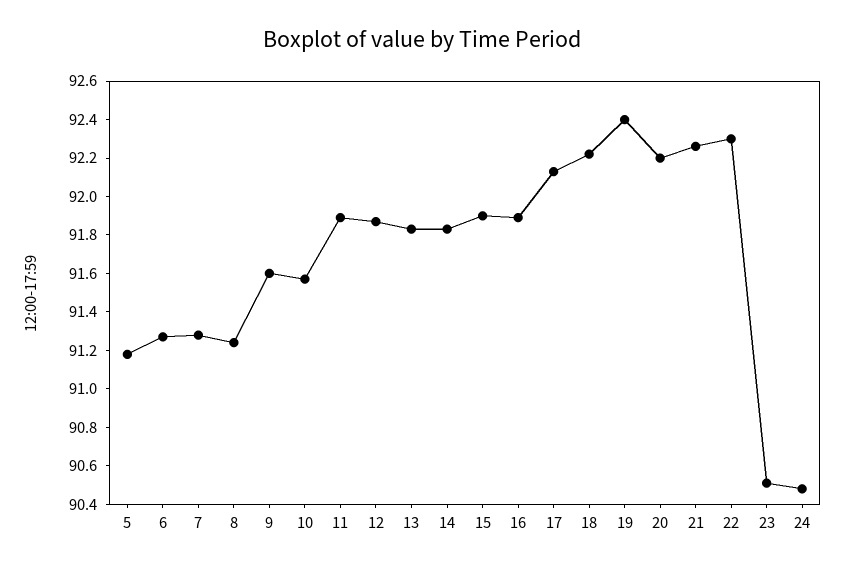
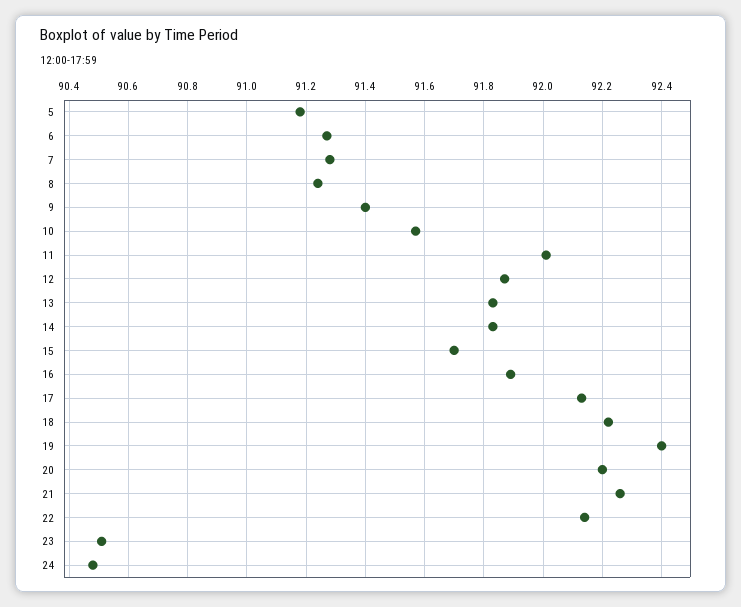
  {
    "5": 91.2,
    "6": 91.25,
    "7": 91.3,
    "8": 91.25,
-   "9": 91.6,
+   "9": 91.4,
    "10": 91.55,
-   "11": 91.9,
+   "11": 92,
    "12": 91.85,
    "13": 91.85,
    "14": 91.85,
-   "15": 91.9,
+   "15": 91.7,
    "16": 91.9,
    "17": 92.15,
    "18": 92.2,
    "19": 92.4,
    "20": 92.2,
    "21": 92.25,
-   "22": 92.3,
+   "22": 92.15,
    "23": 90.5,
    "24": 90.5
  }

